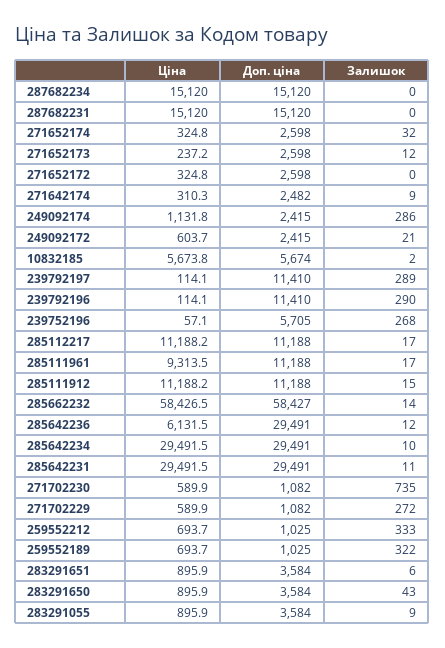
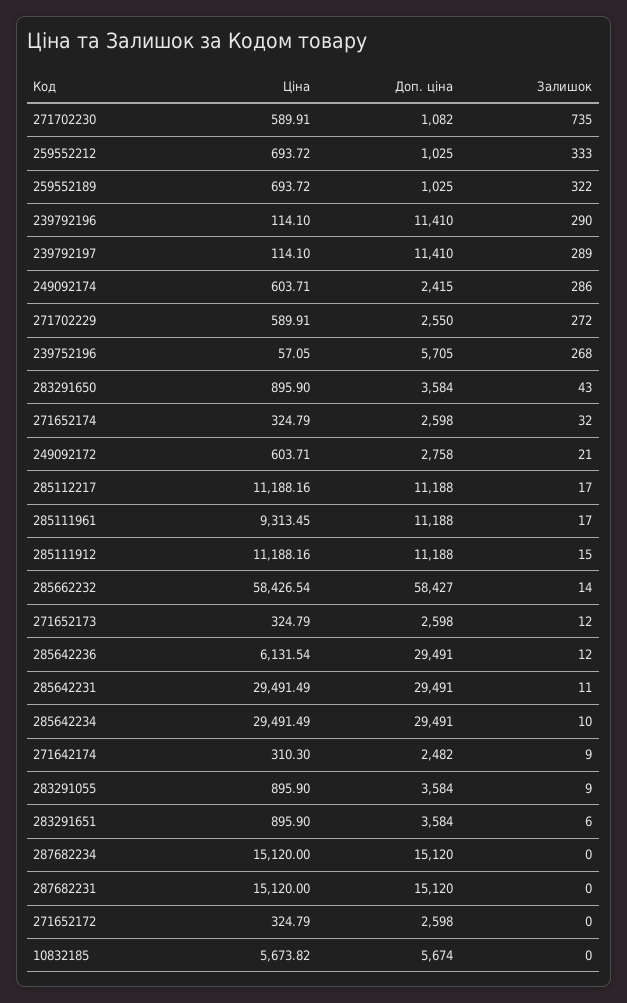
  {
    "Ціна": {
      "287682234": 15120,
      "287682231": 15120,
      "271652174": 324.79,
-     "271652173": 237.2,
+     "271652173": 324.79,
      "271652172": 324.79,
      "271642174": 310.3,
-     "249092174": 1131.8,
+     "249092174": 603.71,
      "249092172": 603.71,
      "10832185": 5673.82,
      "239792197": 114.1,
      "239792196": 114.1,
      "239752196": 57.05,
      "285112217": 11188.16,
      "285111961": 9313.45,
      "285111912": 11188.16,
      "285662232": 58426.54,
      "285642236": 6131.54,
      "285642234": 29491.49,
      "285642231": 29491.49,
      "271702230": 589.91,
      "271702229": 589.91,
      "259552212": 693.72,
      "259552189": 693.72,
      "283291651": 895.9,
      "283291650": 895.9,
      "283291055": 895.9
    },
    "Доп. ціна": {
      "287682234": 15120,
      "287682231": 15120,
      "271652174": 2598,
      "271652173": 2598,
      "271652172": 2598,
      "271642174": 2482,
      "249092174": 2415,
-     "249092172": 2415,
+     "249092172": 2758,
      "10832185": 5674,
      "239792197": 11410,
      "239792196": 11410,
      "239752196": 5705,
      "285112217": 11188,
      "285111961": 11188,
      "285111912": 11188,
      "285662232": 58427,
      "285642236": 29491,
      "285642234": 29491,
      "285642231": 29491,
      "271702230": 1082,
-     "271702229": 1082,
+     "271702229": 2550,
      "259552212": 1025,
      "259552189": 1025,
      "283291651": 3584,
      "283291650": 3584,
      "283291055": 3584
    },
    "Залишок": {
      "287682234": 0,
      "287682231": 0,
      "271652174": 32,
      "271652173": 12,
      "271652172": 0,
      "271642174": 9,
      "249092174": 286,
      "249092172": 21,
-     "10832185": 2,
+     "10832185": 0,
      "239792197": 289,
      "239792196": 290,
      "239752196": 268,
      "285112217": 17,
      "285111961": 17,
      "285111912": 15,
      "285662232": 14,
      "285642236": 12,
      "285642234": 10,
      "285642231": 11,
      "271702230": 735,
      "271702229": 272,
      "259552212": 333,
      "259552189": 322,
      "283291651": 6,
      "283291650": 43,
      "283291055": 9
    }
  }

